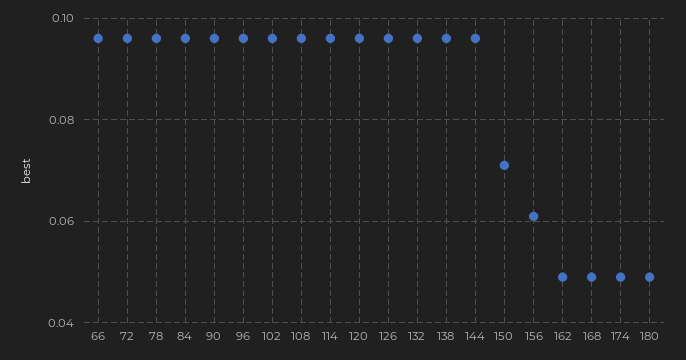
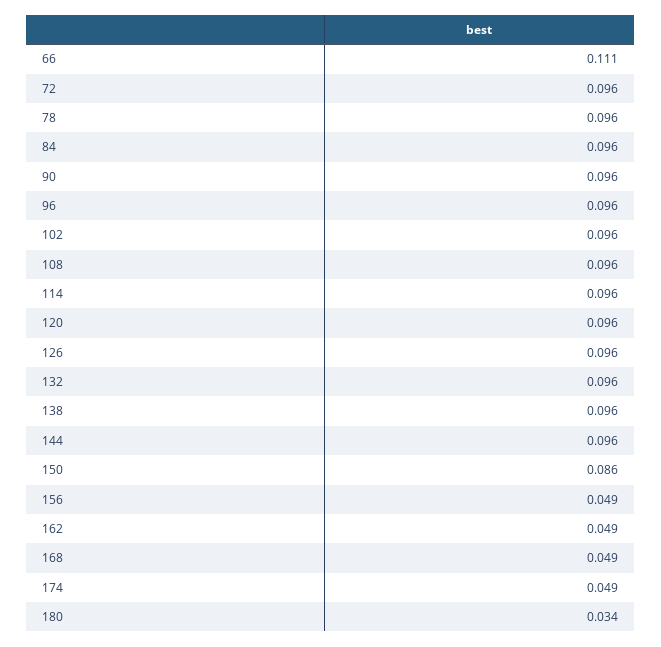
  {
-   "66": 0.095,
+   "66": 0.111,
    "72": 0.096,
    "78": 0.096,
    "84": 0.096,
    "90": 0.096,
    "96": 0.096,
    "102": 0.096,
    "108": 0.096,
    "114": 0.096,
    "120": 0.096,
    "126": 0.096,
    "132": 0.096,
    "138": 0.096,
    "144": 0.096,
-   "150": 0.07,
+   "150": 0.086,
-   "156": 0.06,
+   "156": 0.049,
    "162": 0.049,
    "168": 0.049,
    "174": 0.049,
-   "180": 0.05
+   "180": 0.034
  }

